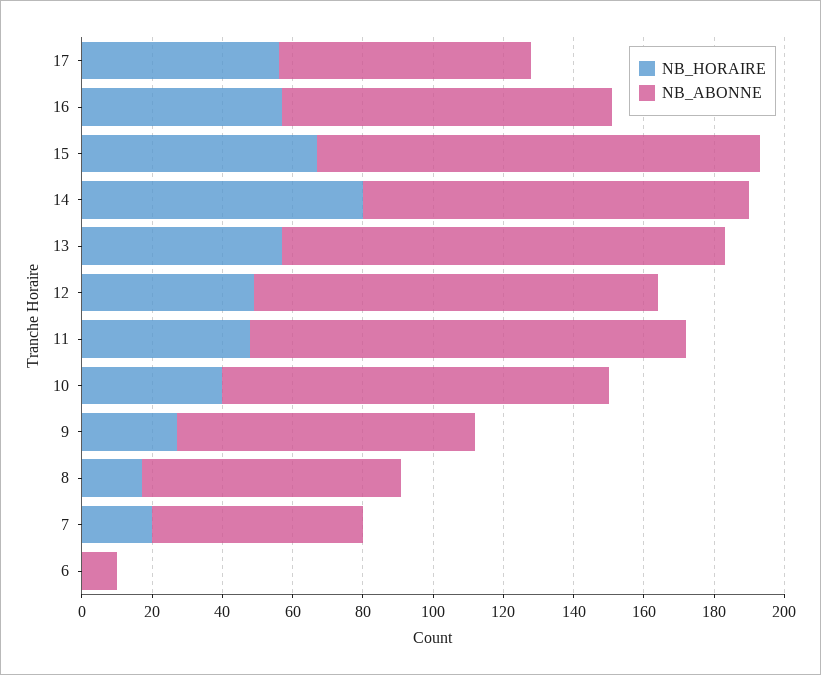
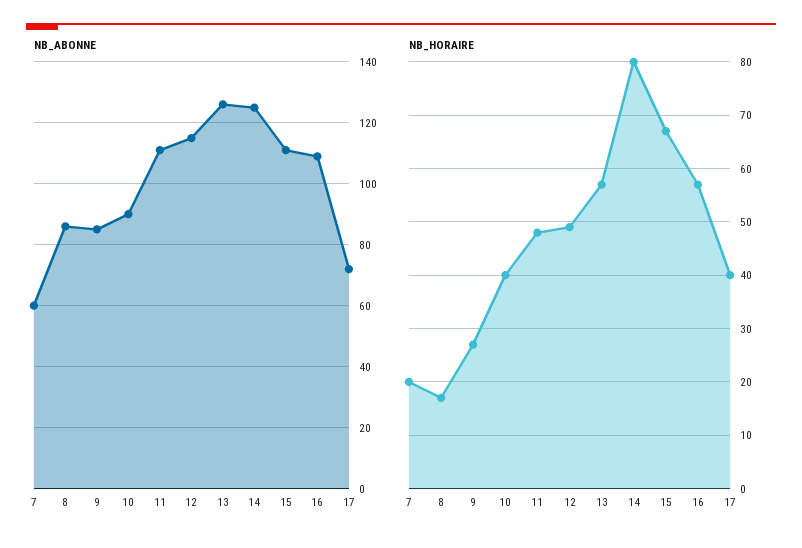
  {
    "NB_HORAIRE": {
-     "17": 55,
+     "17": 40,
      "16": 55,
      "15": 65,
      "14": 80,
      "13": 55,
      "12": 50,
      "11": 50,
      "10": 40,
      "9": 25,
      "8": 15,
-     "7": 20,
+     "7": 20
-     "6": 0
    },
    "NB_ABONNE": {
      "17": 70,
-     "16": 95,
+     "16": 110,
-     "15": 125,
+     "15": 110,
-     "14": 110,
+     "14": 125,
      "13": 125,
      "12": 115,
-     "11": 125,
+     "11": 110,
-     "10": 110,
+     "10": 90,
      "9": 85,
-     "8": 75,
+     "8": 85,
-     "7": 60,
+     "7": 60
-     "6": 10
    }
  }

